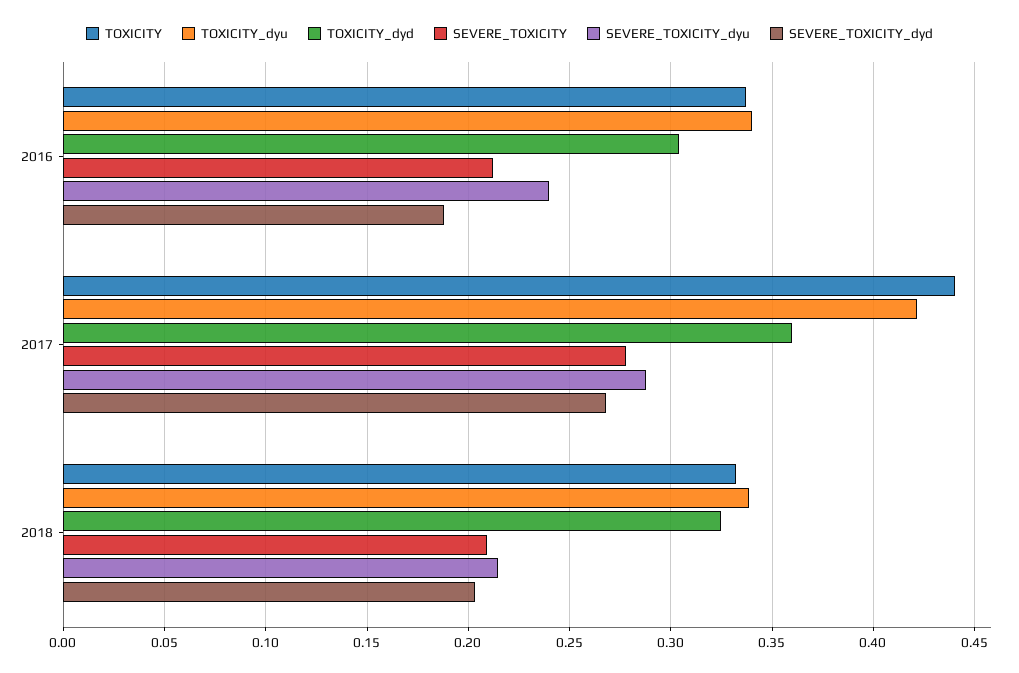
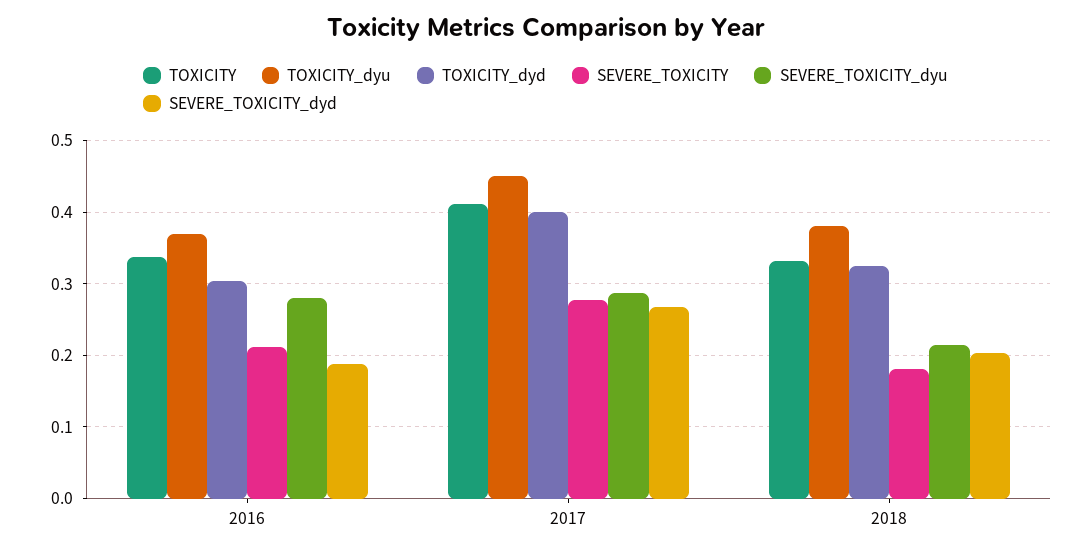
  {
    "TOXICITY": {
      "2016": 0.335,
-     "2017": 0.44,
+     "2017": 0.41,
      "2018": 0.33
    },
    "TOXICITY_dyu": {
-     "2016": 0.34,
+     "2016": 0.37,
-     "2017": 0.42,
+     "2017": 0.45,
-     "2018": 0.34
+     "2018": 0.38
    },
    "TOXICITY_dyd": {
      "2016": 0.305,
-     "2017": 0.36,
+     "2017": 0.4,
      "2018": 0.325
    },
    "SEVERE_TOXICITY": {
      "2016": 0.21,
      "2017": 0.28,
-     "2018": 0.21
+     "2018": 0.18
    },
    "SEVERE_TOXICITY_dyu": {
-     "2016": 0.24,
+     "2016": 0.28,
      "2017": 0.29,
      "2018": 0.215
    },
    "SEVERE_TOXICITY_dyd": {
      "2016": 0.19,
      "2017": 0.27,
      "2018": 0.205
    }
  }

